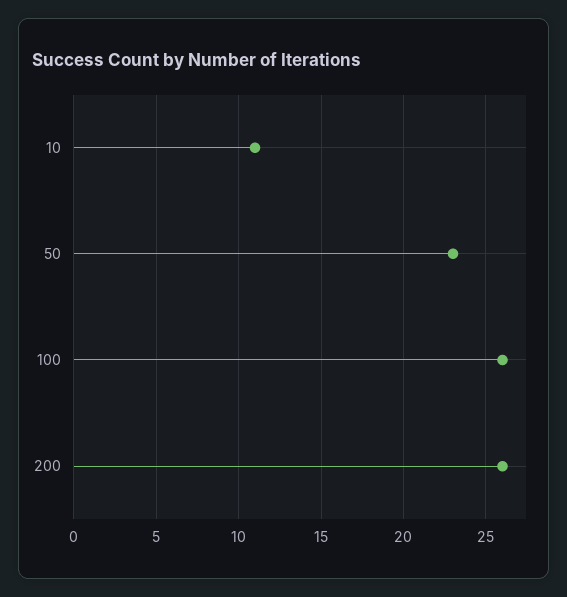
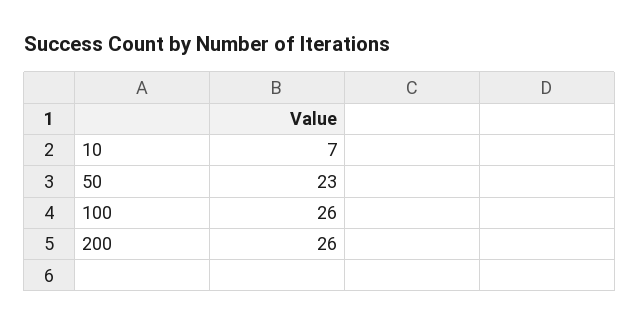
  {
-   "10": 11,
+   "10": 7,
    "50": 23,
    "100": 26,
    "200": 26
  }

